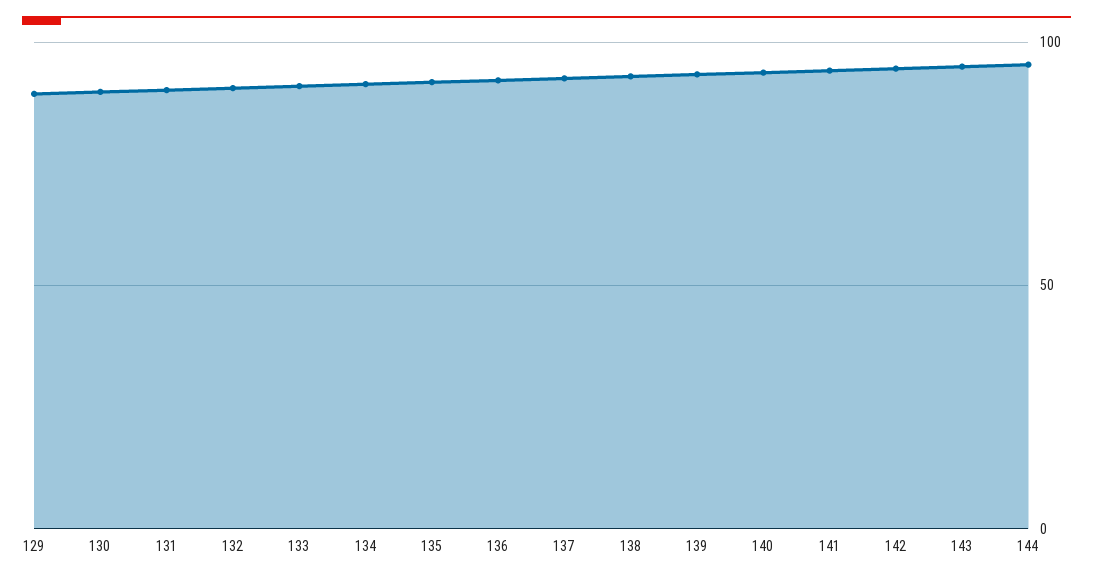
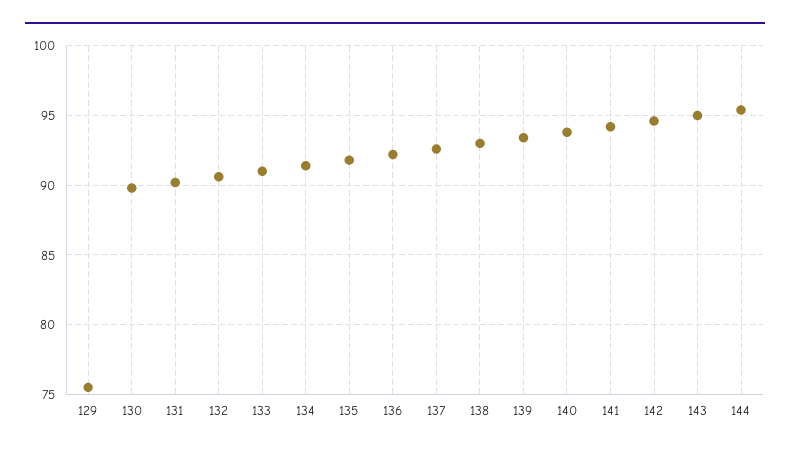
  {
-   "129": 90,
+   "129": 75.5,
    "130": 90,
    "131": 90,
    "132": 90.5,
    "133": 91,
    "134": 91.5,
    "135": 92,
    "136": 92,
    "137": 92.5,
    "138": 93,
    "139": 93.5,
    "140": 94,
    "141": 94,
    "142": 94.5,
    "143": 95,
    "144": 95.5
  }

